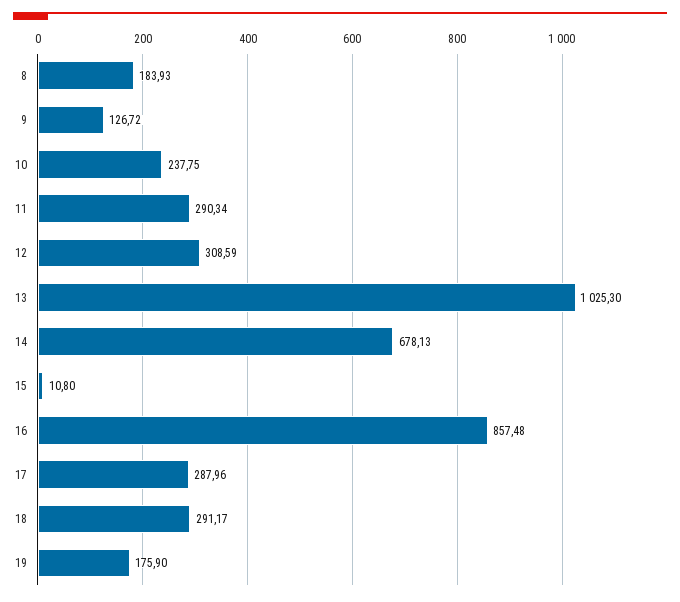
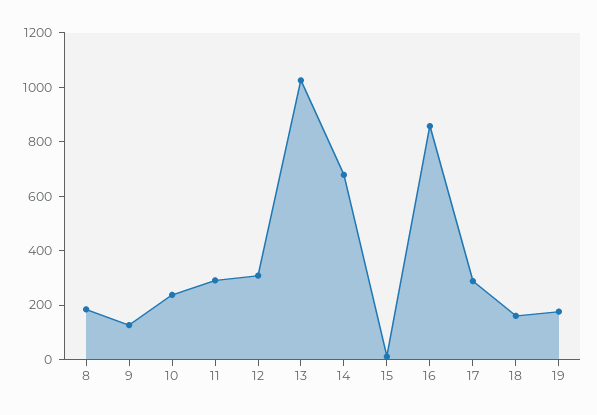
  {
    "8": 183.93,
    "9": 126.72,
    "10": 237.75,
    "11": 290.34,
    "12": 308.59,
    "13": 1025.3,
    "14": 678.13,
    "15": 10.8,
    "16": 857.48,
    "17": 287.96,
-   "18": 291.17,
+   "18": 150,
    "19": 175.9
  }

